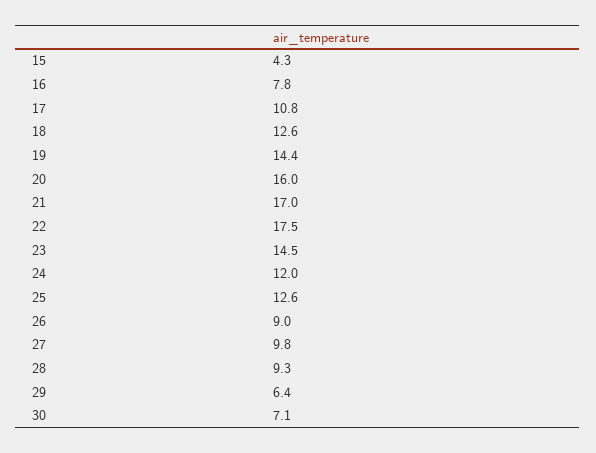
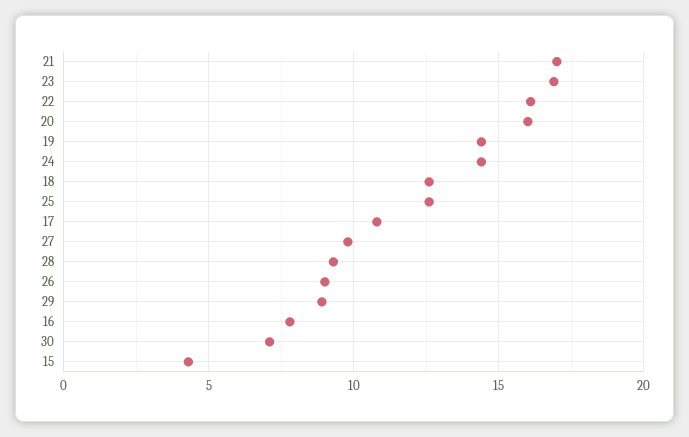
  {
    "15": 4.3,
    "16": 7.8,
    "17": 10.8,
    "18": 12.6,
    "19": 14.4,
    "20": 16,
    "21": 17,
-   "22": 17.5,
+   "22": 16,
-   "23": 14.5,
+   "23": 17,
-   "24": 12,
+   "24": 14.5,
    "25": 12.6,
    "26": 9,
    "27": 9.8,
    "28": 9.3,
-   "29": 6.4,
+   "29": 9,
    "30": 7.1
  }

